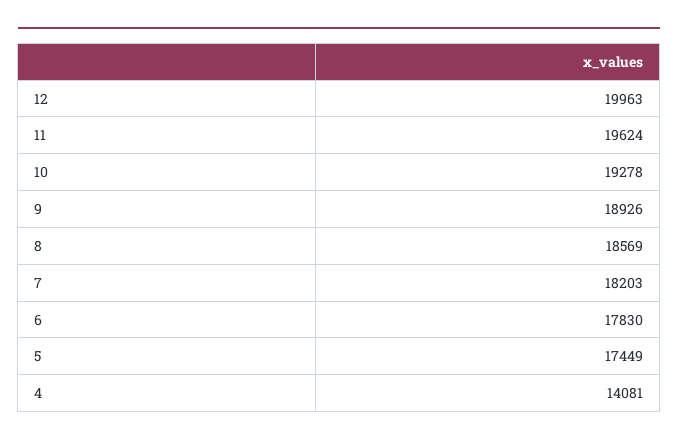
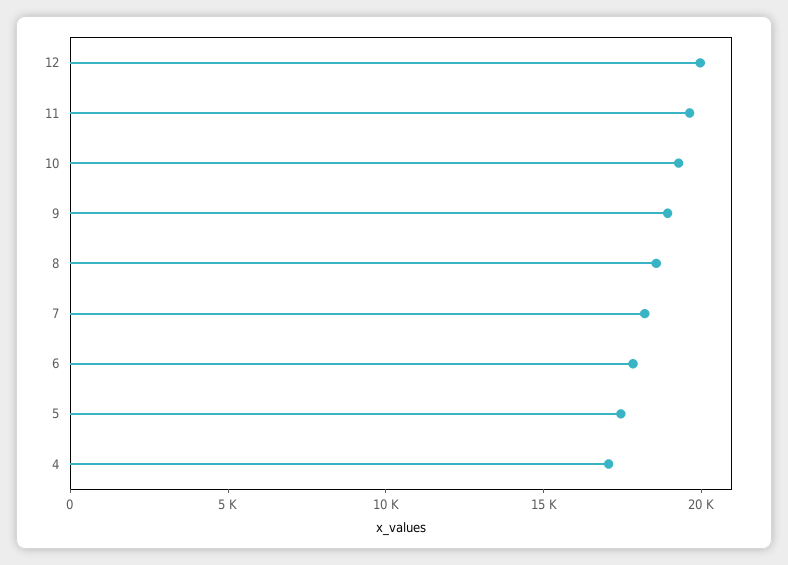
  {
    "12": 19963,
    "11": 19624,
    "10": 19278,
    "9": 18926,
    "8": 18569,
    "7": 18203,
    "6": 17830,
    "5": 17449,
-   "4": 14081
+   "4": 17000
  }

